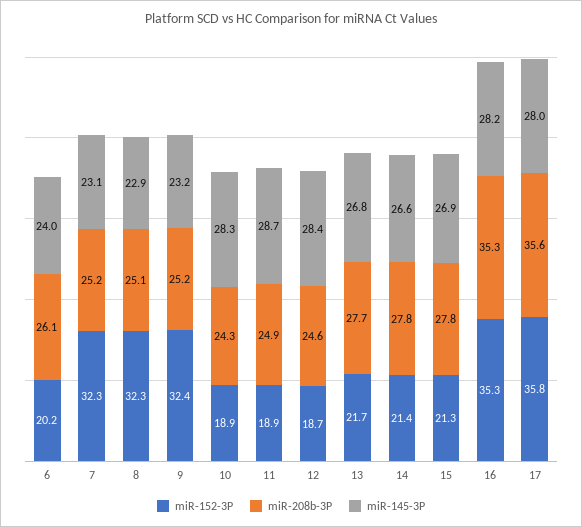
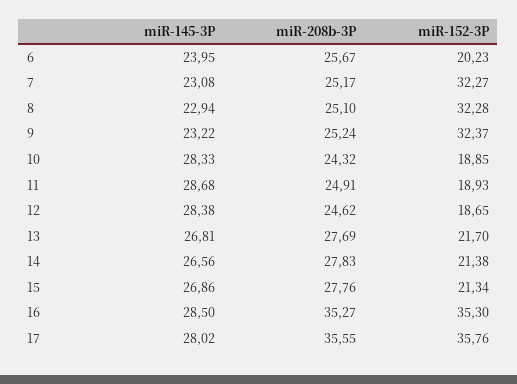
  {
    "miR-152-3P": {
      "6": 20.23,
      "7": 32.27,
      "8": 32.28,
      "9": 32.37,
      "10": 18.85,
      "11": 18.93,
      "12": 18.65,
      "13": 21.7,
      "14": 21.38,
      "15": 21.34,
      "16": 35.3,
      "17": 35.76
    },
    "miR-208b-3P": {
-     "6": 26.1,
+     "6": 25.67,
      "7": 25.17,
      "8": 25.1,
      "9": 25.24,
      "10": 24.32,
      "11": 24.91,
      "12": 24.62,
      "13": 27.69,
      "14": 27.83,
      "15": 27.76,
      "16": 35.27,
      "17": 35.55
    },
    "miR-145-3P": {
      "6": 23.95,
      "7": 23.08,
      "8": 22.94,
      "9": 23.22,
      "10": 28.33,
      "11": 28.68,
      "12": 28.38,
      "13": 26.81,
      "14": 26.56,
      "15": 26.86,
-     "16": 28.2,
+     "16": 28.5,
      "17": 28.02
    }
  }

